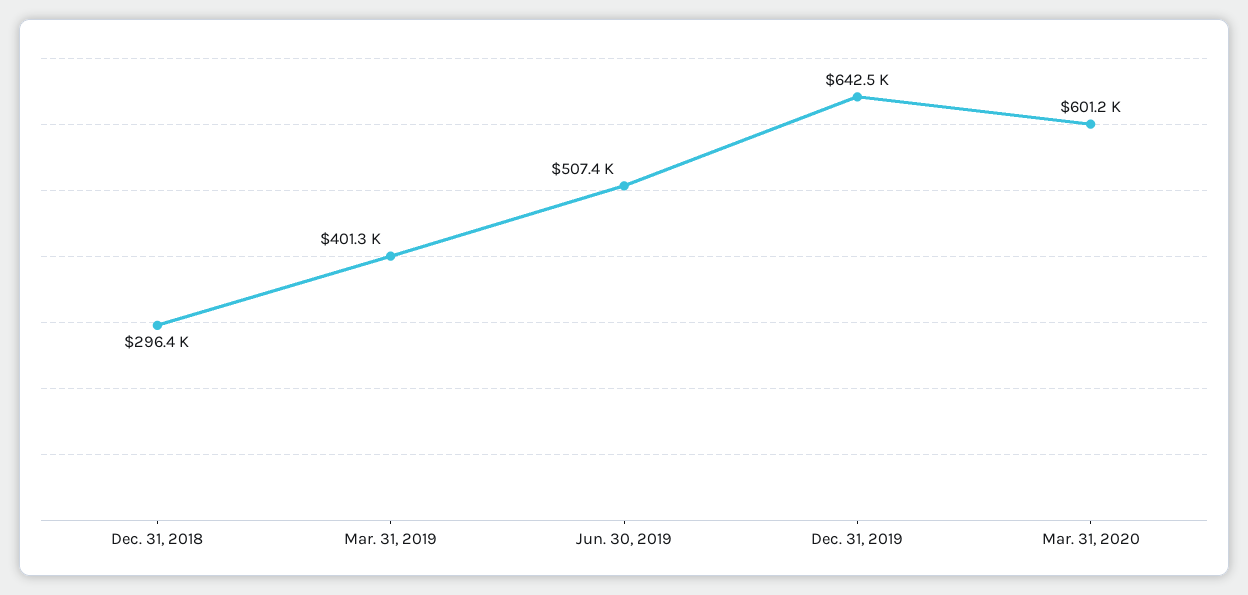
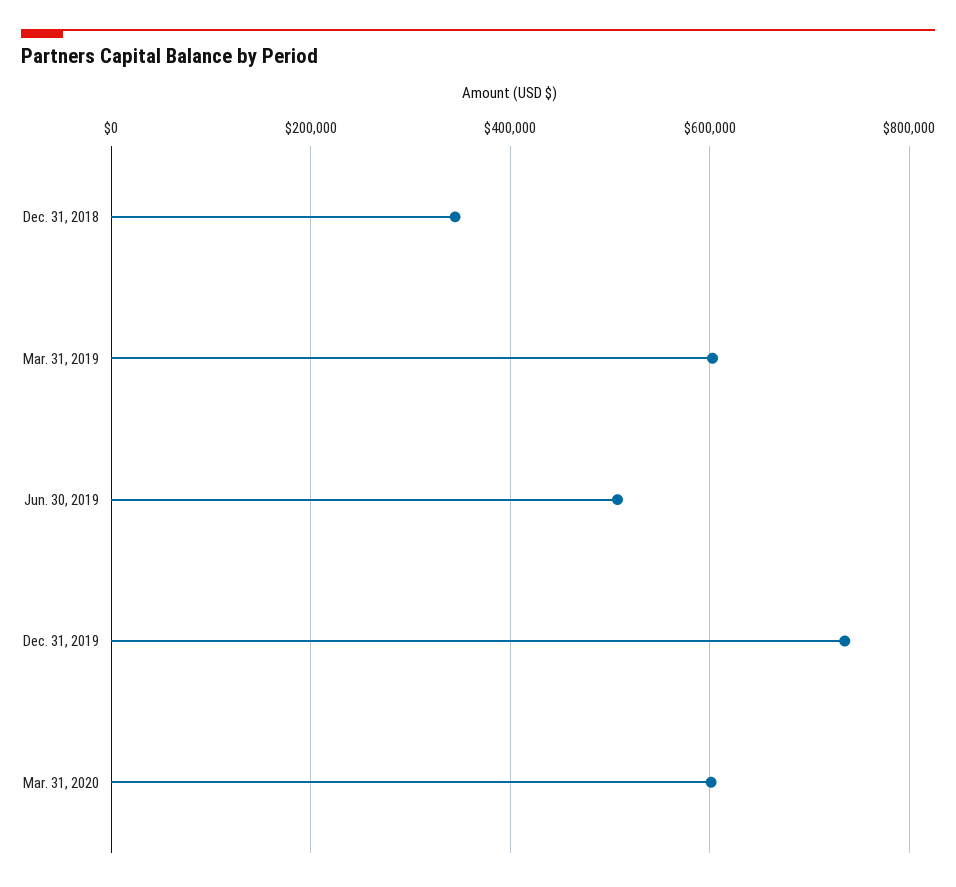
  {
-   "Dec. 31, 2018": 296400,
+   "Dec. 31, 2018": 340000,
-   "Mar. 31, 2019": 401300,
+   "Mar. 31, 2019": 600000,
    "Jun. 30, 2019": 507400,
-   "Dec. 31, 2019": 642500,
+   "Dec. 31, 2019": 740000,
    "Mar. 31, 2020": 601200
  }

